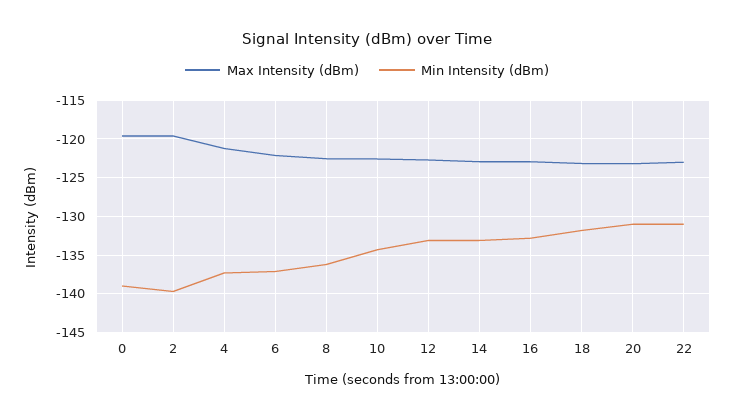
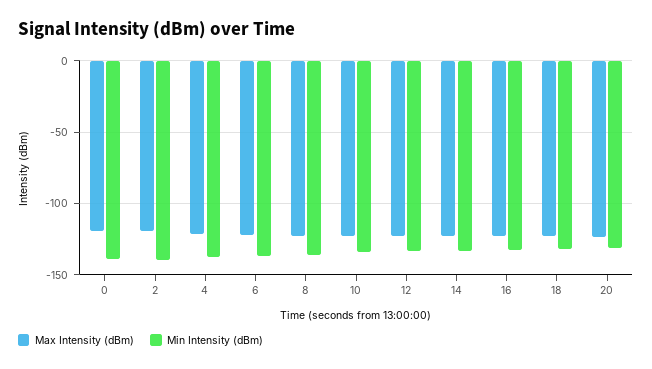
  {
    "Max Intensity (dBm)": {
      "0": -120,
      "2": -120,
      "4": -121,
      "6": -122,
      "8": -123,
      "10": -123,
      "12": -123,
      "14": -123,
      "16": -123,
      "18": -123,
-     "20": -123,
+     "20": -123
-     "22": -123
    },
    "Min Intensity (dBm)": {
      "0": -139,
      "2": -140,
      "4": -137,
      "6": -137,
      "8": -136,
      "10": -134,
      "12": -133,
      "14": -133,
      "16": -133,
      "18": -132,
-     "20": -131,
+     "20": -131
-     "22": -131
    }
  }

